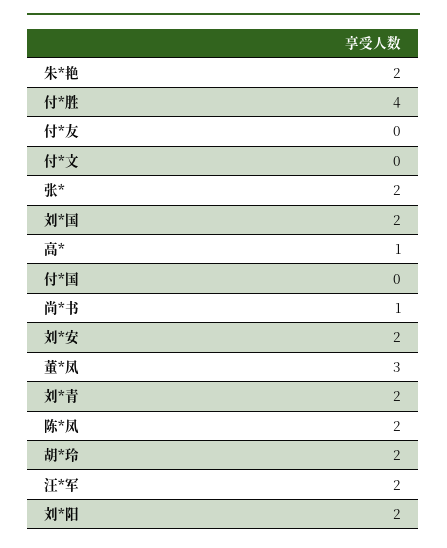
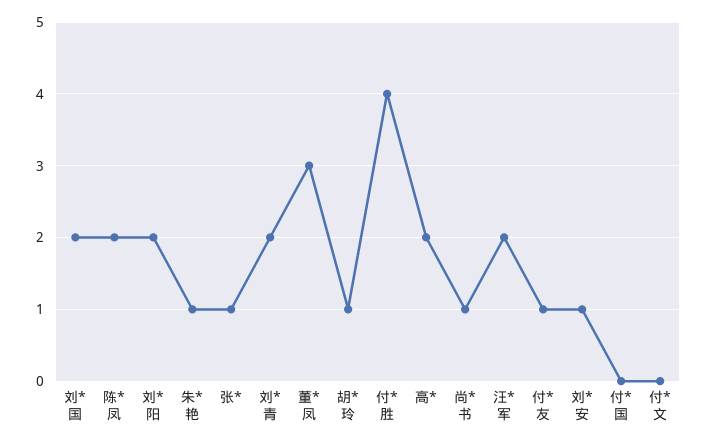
  {
-   "朱*艳": 2,
+   "朱*艳": 1,
    "付*胜": 4,
-   "付*友": 0,
+   "付*友": 1,
    "付*文": 0,
-   "张*": 2,
+   "张*": 1,
    "刘*国": 2,
-   "高*": 1,
+   "高*": 2,
    "付*国": 0,
    "尚*书": 1,
-   "刘*安": 2,
+   "刘*安": 1,
    "董*凤": 3,
    "刘*青": 2,
    "陈*凤": 2,
-   "胡*玲": 2,
+   "胡*玲": 1,
    "汪*军": 2,
    "刘*阳": 2
  }

